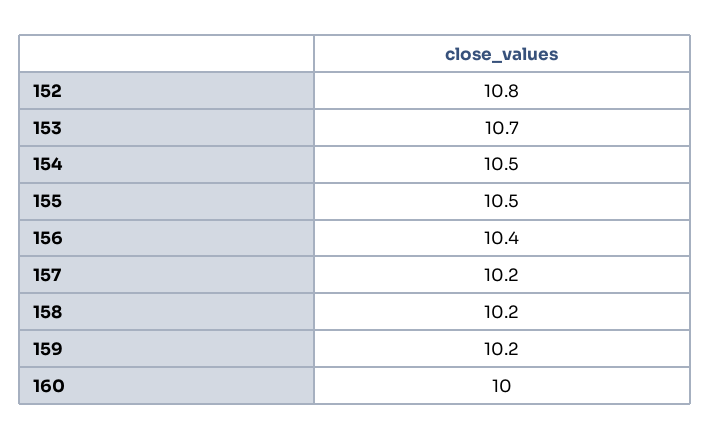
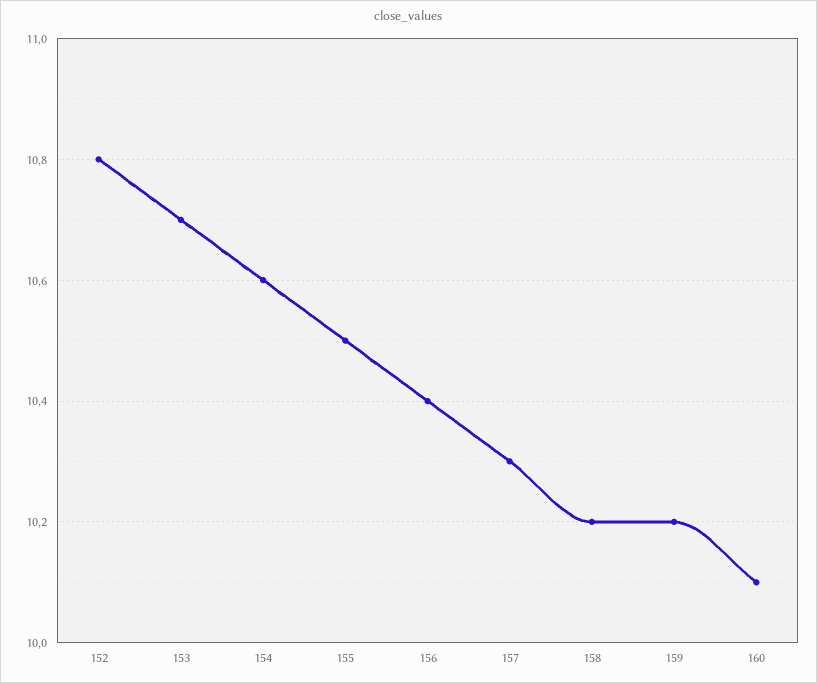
  {
    "152": 10.8,
    "153": 10.7,
-   "154": 10.5,
+   "154": 10.6,
    "155": 10.5,
    "156": 10.4,
-   "157": 10.2,
+   "157": 10.3,
    "158": 10.2,
    "159": 10.2,
-   "160": 10
+   "160": 10.1
  }

